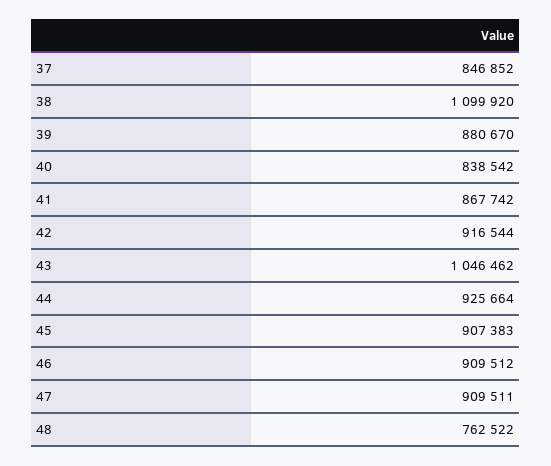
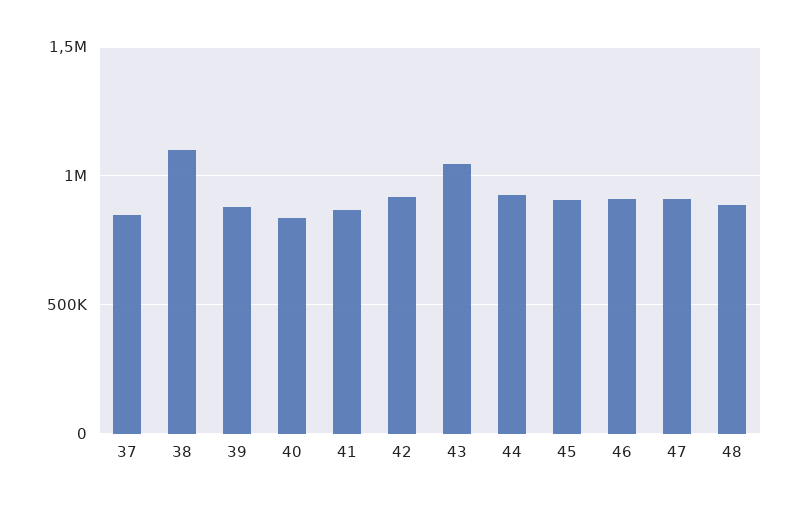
  {
    "37": 846852,
    "38": 1099920,
    "39": 880670,
    "40": 838542,
    "41": 867742,
    "42": 916544,
    "43": 1046462,
    "44": 925664,
    "45": 907383,
    "46": 909512,
    "47": 909511,
-   "48": 762522
+   "48": 900000
  }

